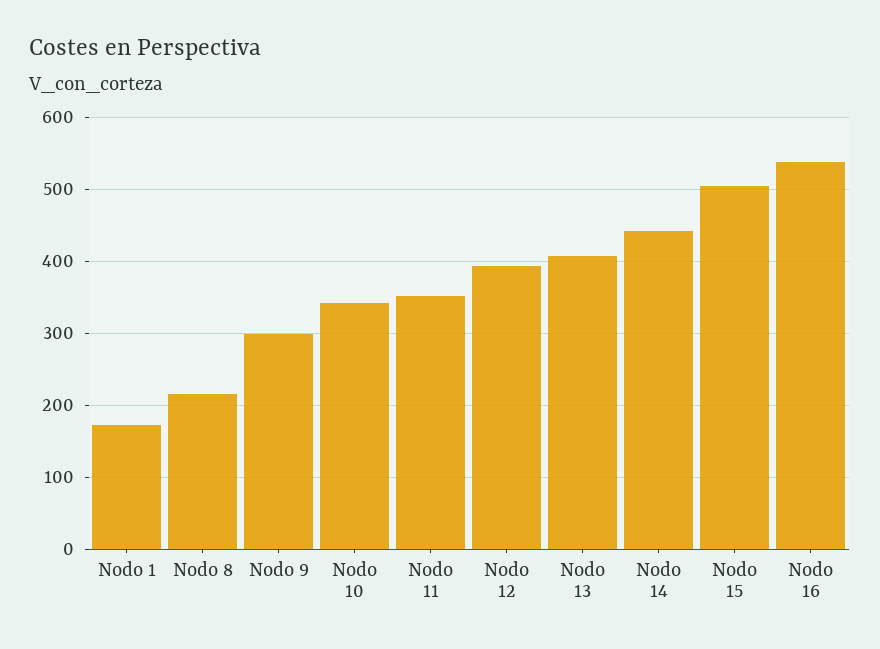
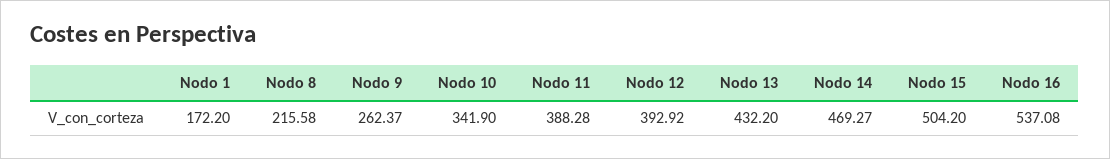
  {
    "Nodo 1": 172.2,
    "Nodo 8": 215.58,
-   "Nodo 9": 300,
+   "Nodo 9": 262.37,
    "Nodo 10": 341.9,
-   "Nodo 11": 350,
+   "Nodo 11": 388.28,
    "Nodo 12": 392.92,
-   "Nodo 13": 410,
+   "Nodo 13": 432.2,
-   "Nodo 14": 440,
+   "Nodo 14": 469.27,
    "Nodo 15": 504.2,
    "Nodo 16": 537.08
  }

